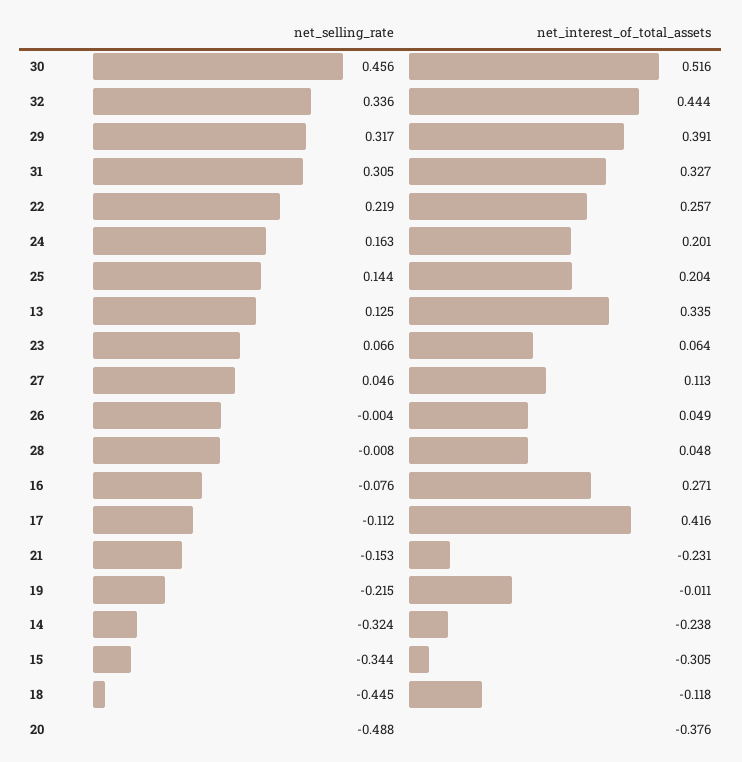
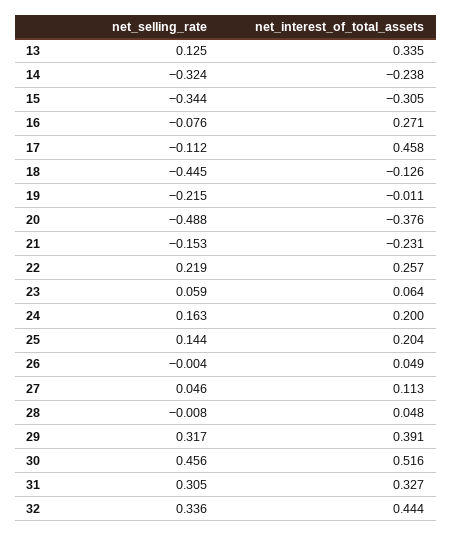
  {
    "net_selling_rate": {
      "30": 0.456,
      "32": 0.336,
      "29": 0.317,
      "31": 0.305,
      "22": 0.219,
      "24": 0.163,
      "25": 0.144,
      "13": 0.125,
-     "23": 0.066,
+     "23": 0.059,
      "27": 0.046,
      "26": -0.004,
      "28": -0.008,
      "16": -0.076,
      "17": -0.112,
      "21": -0.153,
      "19": -0.215,
      "14": -0.324,
      "15": -0.344,
      "18": -0.445,
      "20": -0.488
    },
    "net_interest_of_total_assets": {
      "30": 0.516,
      "32": 0.444,
      "29": 0.391,
      "31": 0.327,
      "22": 0.257,
-     "24": 0.201,
+     "24": 0.2,
      "25": 0.204,
      "13": 0.335,
      "23": 0.064,
      "27": 0.113,
      "26": 0.049,
      "28": 0.048,
      "16": 0.271,
-     "17": 0.416,
+     "17": 0.458,
      "21": -0.231,
      "19": -0.011,
      "14": -0.238,
      "15": -0.305,
-     "18": -0.118,
+     "18": -0.126,
      "20": -0.376
    }
  }

